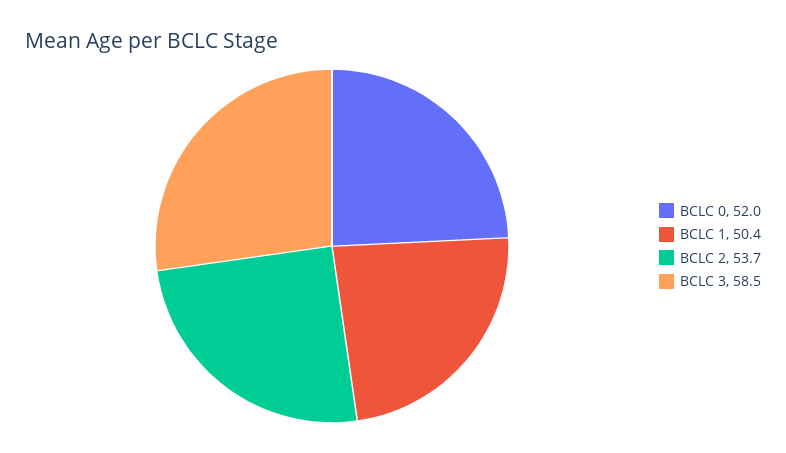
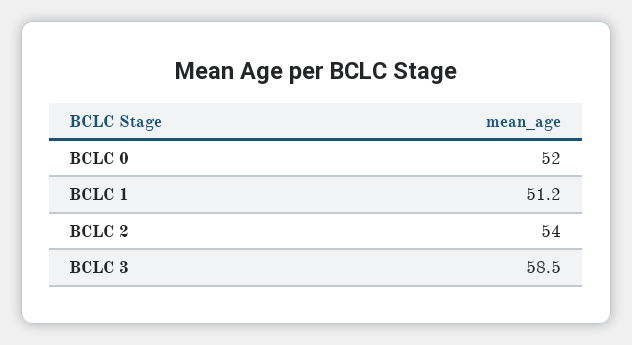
  {
    "BCLC 0": 52,
-   "BCLC 1": 50.4,
+   "BCLC 1": 51.2,
-   "BCLC 2": 53.7,
+   "BCLC 2": 54,
    "BCLC 3": 58.5
  }

